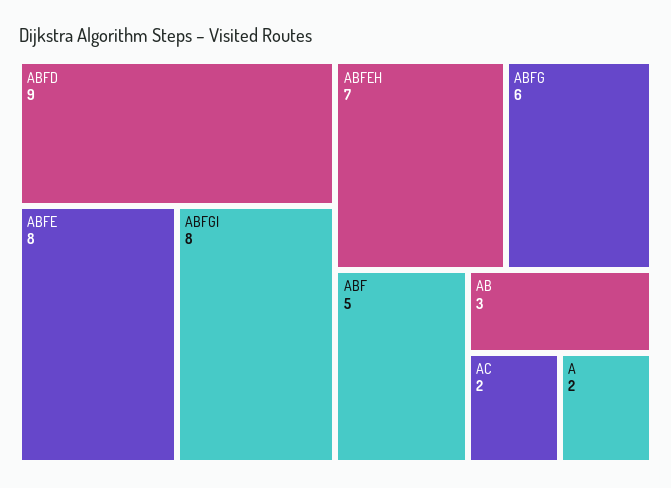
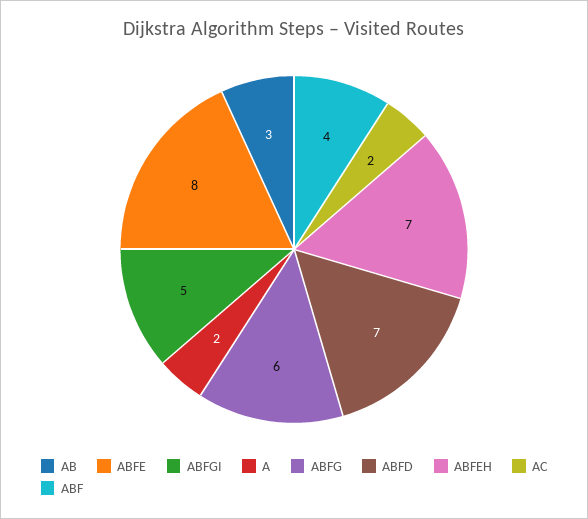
  {
-   "ABFD": 9,
+   "ABFD": 7,
    "ABFE": 8,
-   "ABFGI": 8,
+   "ABFGI": 5,
    "ABFEH": 7,
    "ABFG": 6,
-   "ABF": 5,
+   "ABF": 4,
    "AB": 3,
    "AC": 2,
    "A": 2
  }

